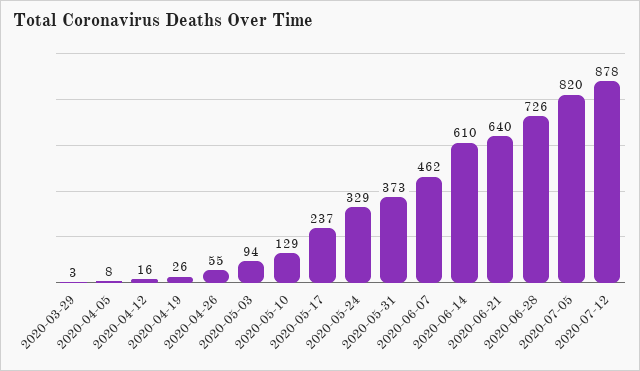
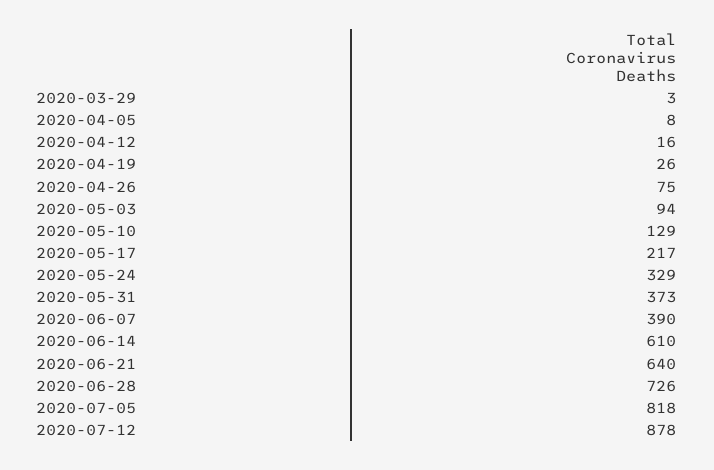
  {
    "2020-03-29": 3,
    "2020-04-05": 8,
    "2020-04-12": 16,
    "2020-04-19": 26,
-   "2020-04-26": 55,
+   "2020-04-26": 75,
    "2020-05-03": 94,
    "2020-05-10": 129,
-   "2020-05-17": 237,
+   "2020-05-17": 217,
    "2020-05-24": 329,
    "2020-05-31": 373,
-   "2020-06-07": 462,
+   "2020-06-07": 390,
    "2020-06-14": 610,
    "2020-06-21": 640,
    "2020-06-28": 726,
-   "2020-07-05": 820,
+   "2020-07-05": 818,
    "2020-07-12": 878
  }

